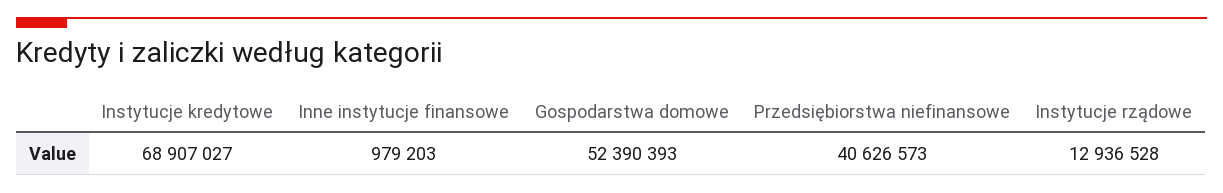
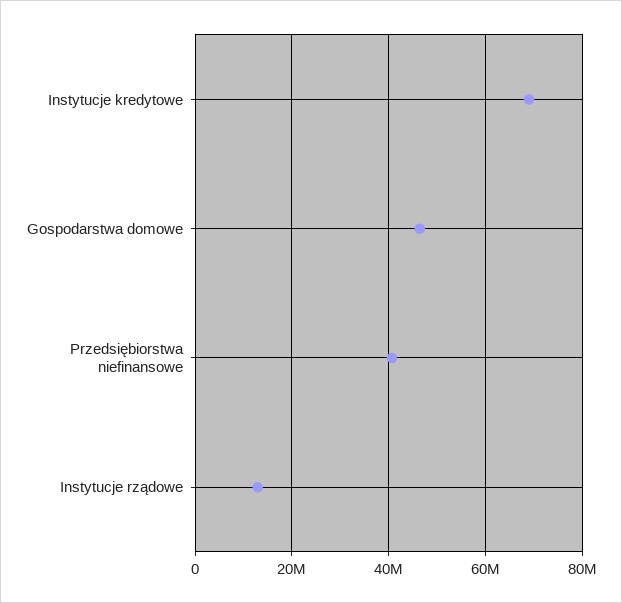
  {
    "Instytucje kredytowe": 68907027,
-   "Inne instytucje finansowe": 979203,
-   "Gospodarstwa domowe": 52390393,
+   "Gospodarstwa domowe": 46000000,
    "Przedsiębiorstwa niefinansowe": 40626573,
    "Instytucje rządowe": 12936528
  }

